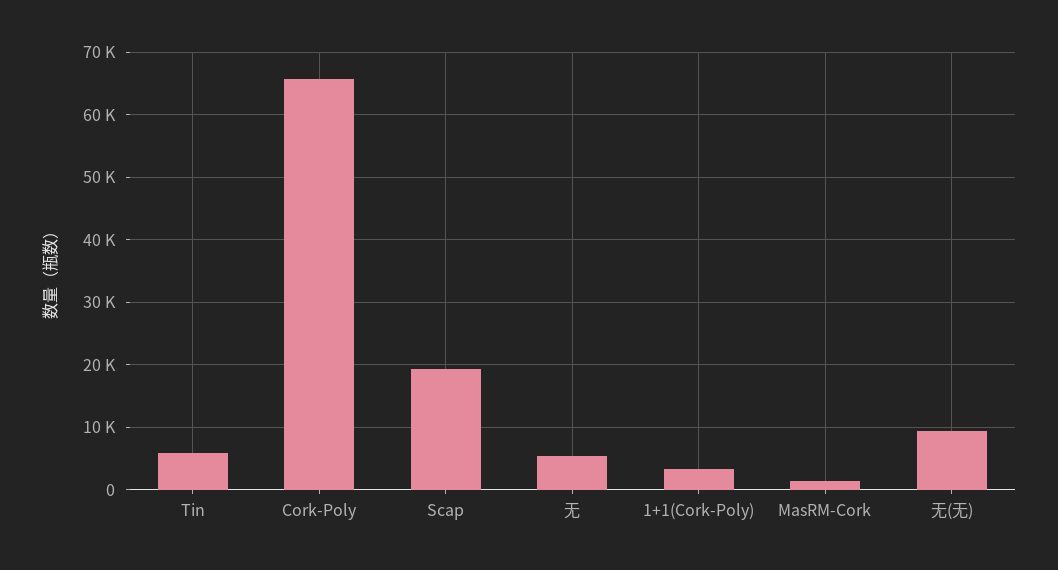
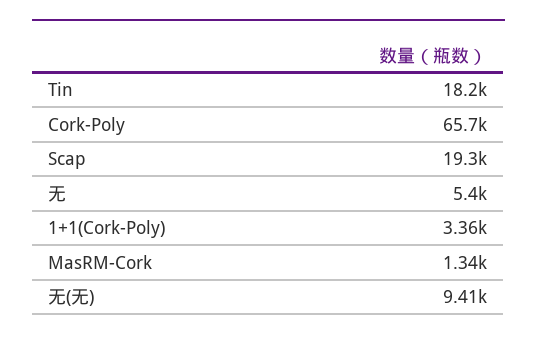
  {
-   "Tin": 6000,
+   "Tin": 18200,
    "Cork-Poly": 65700,
    "Scap": 19300,
    "无": 5400,
    "1+1(Cork-Poly)": 3360,
    "MasRM-Cork": 1340,
    "无(无)": 9410
  }

